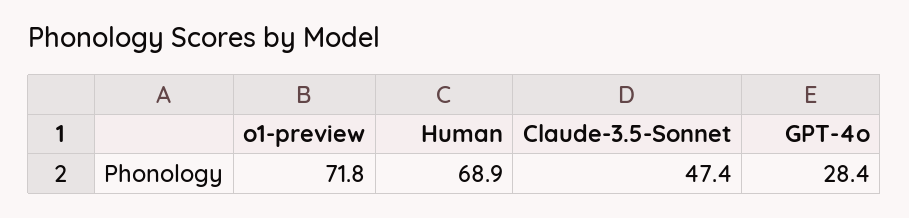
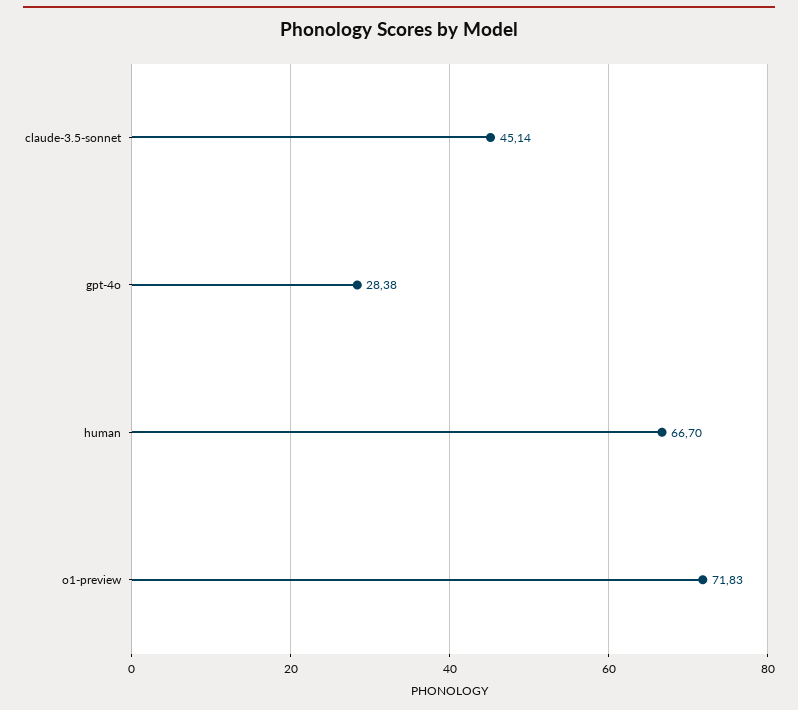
  {
    "o1-preview": 71.83,
-   "Human": 68.9,
+   "Human": 66.7,
-   "Claude-3.5-Sonnet": 47.4,
+   "Claude-3.5-Sonnet": 45.14,
    "GPT-4o": 28.38
  }

